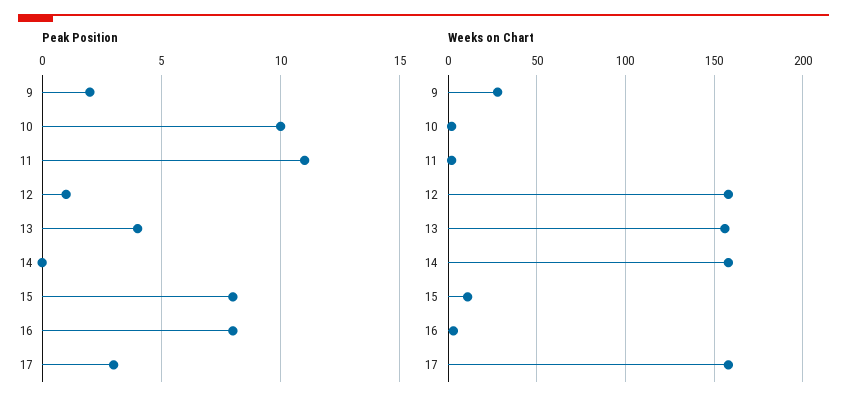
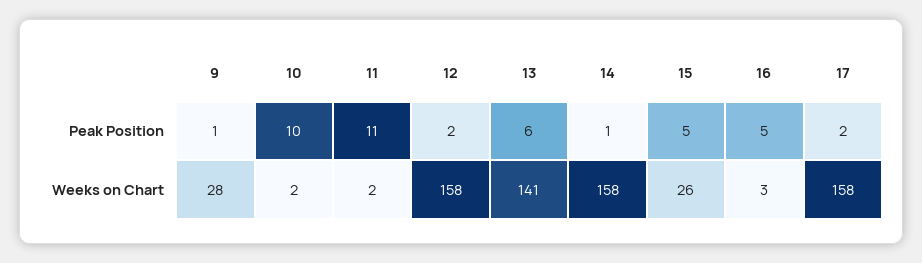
  {
    "Peak Position": {
-     "9": 2,
+     "9": 1,
      "10": 10,
      "11": 11,
-     "12": 1,
+     "12": 2,
-     "13": 4,
+     "13": 6,
-     "14": 0,
+     "14": 1,
-     "15": 8,
+     "15": 5,
-     "16": 8,
+     "16": 5,
-     "17": 3
+     "17": 2
    },
    "Weeks on Chart": {
      "9": 28,
      "10": 2,
      "11": 2,
      "12": 158,
-     "13": 155,
+     "13": 141,
      "14": 158,
-     "15": 10,
+     "15": 26,
      "16": 3,
      "17": 158
    }
  }

